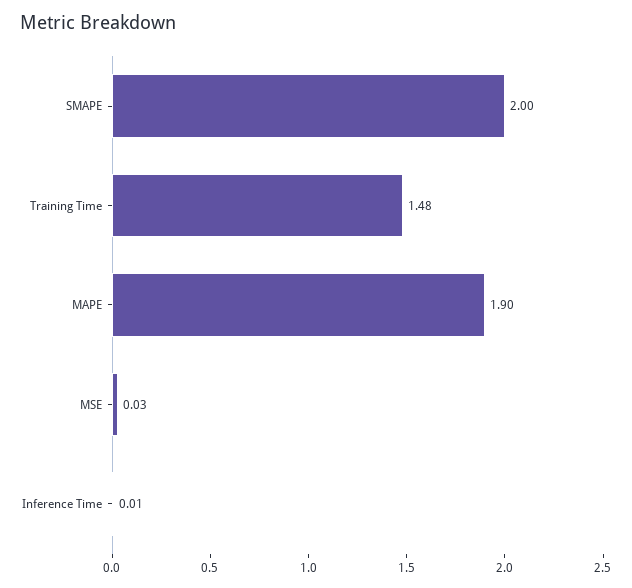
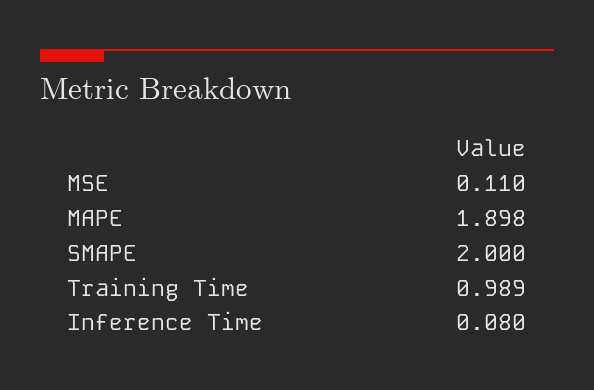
  {
    "SMAPE": 2,
-   "Training Time": 1.48,
+   "Training Time": 0.989,
    "MAPE": 1.898,
-   "MSE": 0.03,
+   "MSE": 0.11,
-   "Inference Time": 0.01
+   "Inference Time": 0.08
  }

